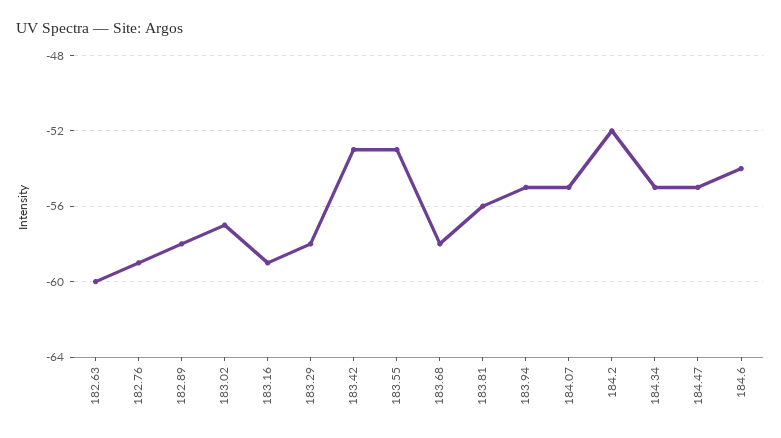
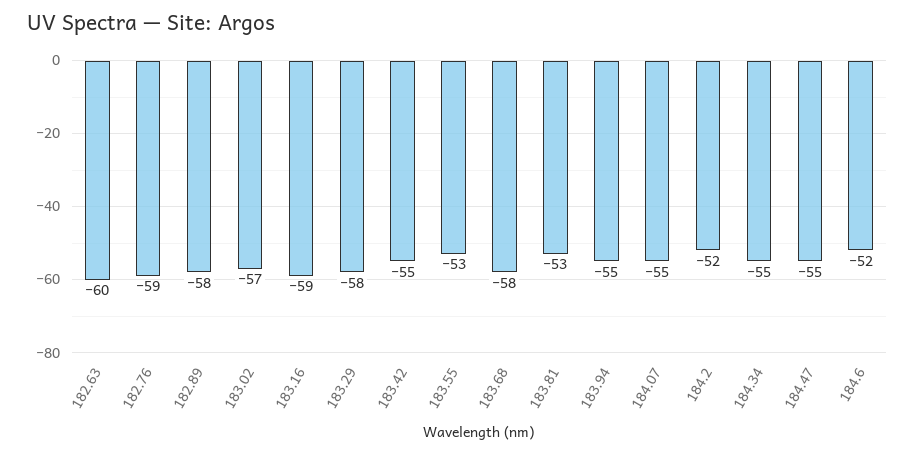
  {
    "182.63": -60,
    "182.76": -59,
    "182.89": -58,
    "183.02": -57,
    "183.16": -59,
    "183.29": -58,
-   "183.42": -53,
+   "183.42": -55,
    "183.55": -53,
    "183.68": -58,
-   "183.81": -56,
+   "183.81": -53,
    "183.94": -55,
    "184.07": -55,
    "184.2": -52,
    "184.34": -55,
    "184.47": -55,
-   "184.6": -54
+   "184.6": -52
  }

